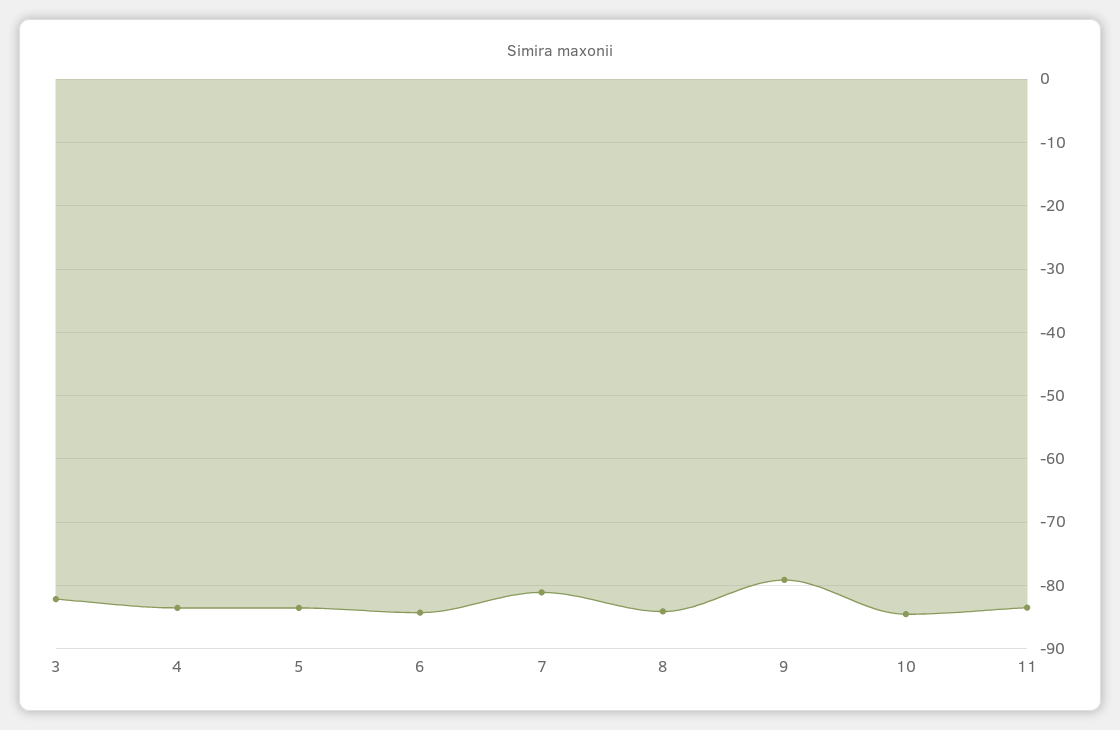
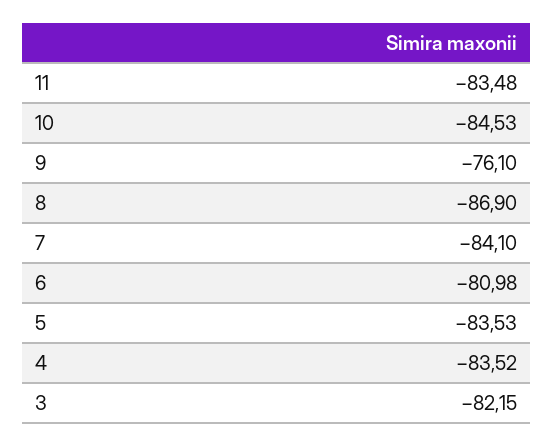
  {
    "3": -82.15,
    "4": -83.52,
    "5": -83.53,
-   "6": -84,
+   "6": -80.98,
-   "7": -81,
+   "7": -84.1,
-   "8": -84,
+   "8": -86.9,
-   "9": -79,
+   "9": -76.1,
    "10": -84.53,
    "11": -83.48
  }

